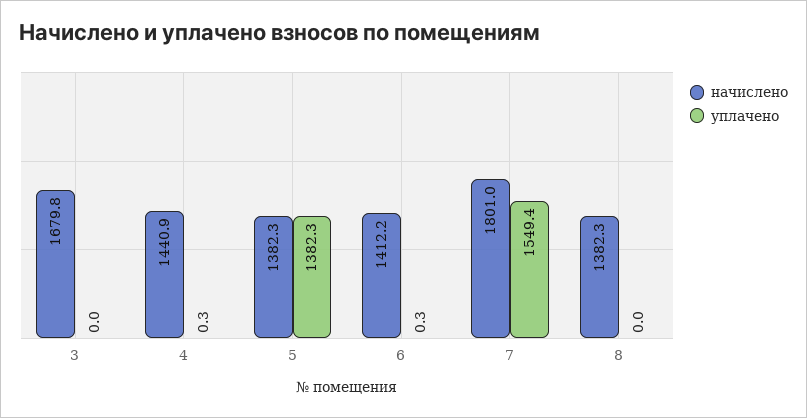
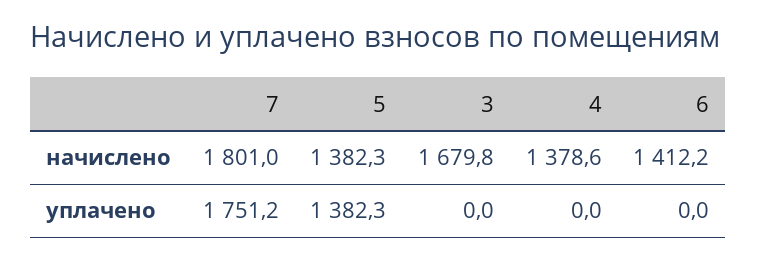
  {
    "начислено": {
      "3": 1679.8,
-     "4": 1440.9,
+     "4": 1378.6,
      "5": 1382.3,
      "6": 1412.2,
-     "7": 1801,
+     "7": 1801
-     "8": 1382.3
    },
    "уплачено": {
      "3": 0,
-     "4": 0.3,
+     "4": 0,
      "5": 1382.3,
-     "6": 0.3,
+     "6": 0,
-     "7": 1549.4,
+     "7": 1751.2
-     "8": 0
    }
  }

